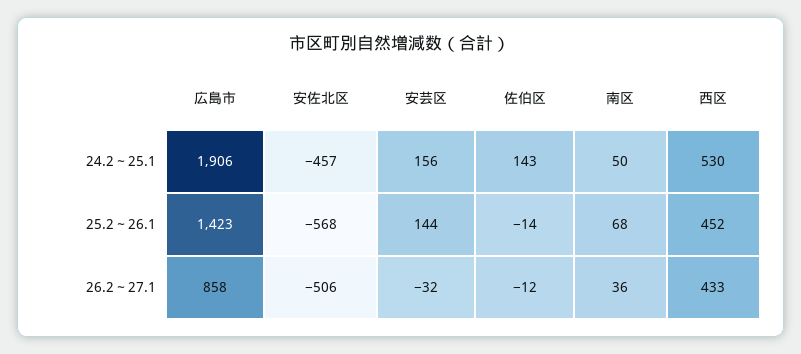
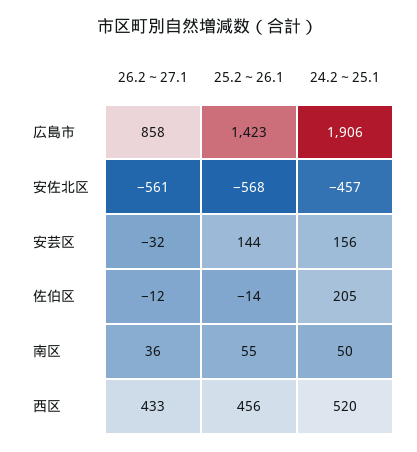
  {
    "広島市": {
      "24.2～25.1": 1906,
      "25.2～26.1": 1423,
      "26.2～27.1": 858
    },
    "安佐北区": {
      "24.2～25.1": -457,
      "25.2～26.1": -568,
-     "26.2～27.1": -506
+     "26.2～27.1": -561
    },
    "安芸区": {
      "24.2～25.1": 156,
      "25.2～26.1": 144,
      "26.2～27.1": -32
    },
    "佐伯区": {
-     "24.2～25.1": 143,
+     "24.2～25.1": 205,
      "25.2～26.1": -14,
      "26.2～27.1": -12
    },
    "南区": {
      "24.2～25.1": 50,
-     "25.2～26.1": 68,
+     "25.2～26.1": 55,
      "26.2～27.1": 36
    },
    "西区": {
-     "24.2～25.1": 530,
+     "24.2～25.1": 520,
-     "25.2～26.1": 452,
+     "25.2～26.1": 456,
      "26.2～27.1": 433
    }
  }

